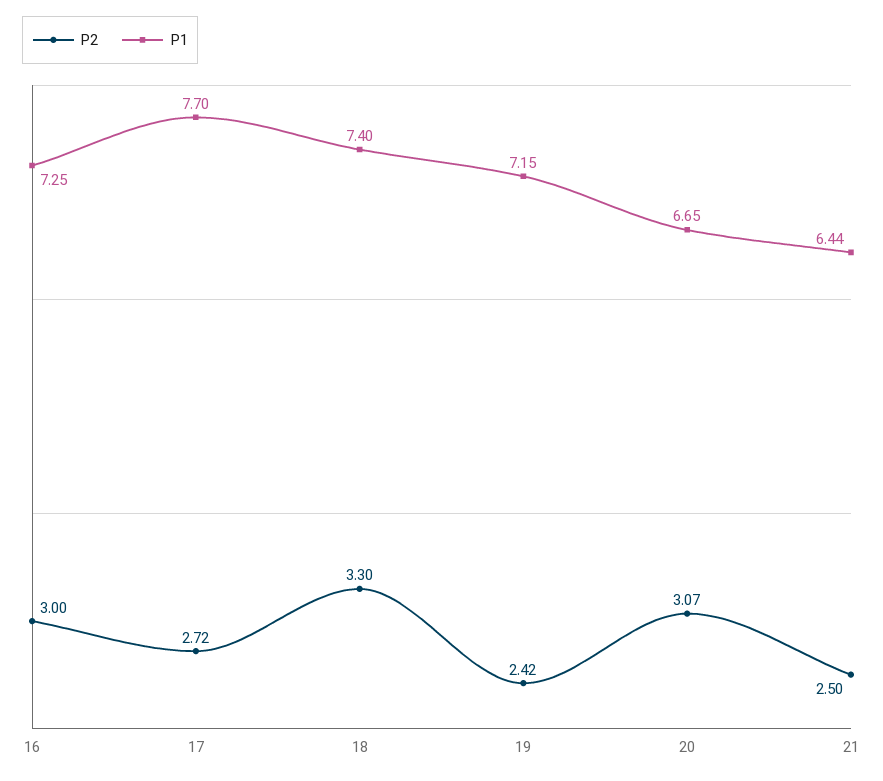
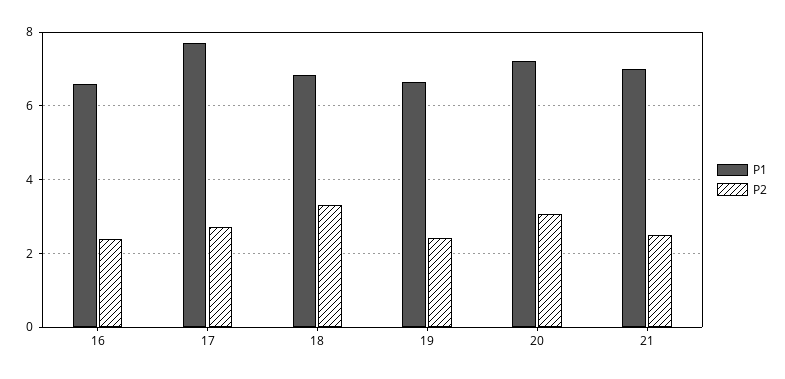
  {
    "P2": {
-     "16": 3,
+     "16": 2.4,
      "17": 2.72,
      "18": 3.3,
      "19": 2.42,
      "20": 3.07,
      "21": 2.5
    },
    "P1": {
-     "16": 7.25,
+     "16": 6.6,
      "17": 7.7,
-     "18": 7.4,
+     "18": 6.8,
-     "19": 7.15,
+     "19": 6.6,
-     "20": 6.65,
+     "20": 7.2,
-     "21": 6.44
+     "21": 7
    }
  }

